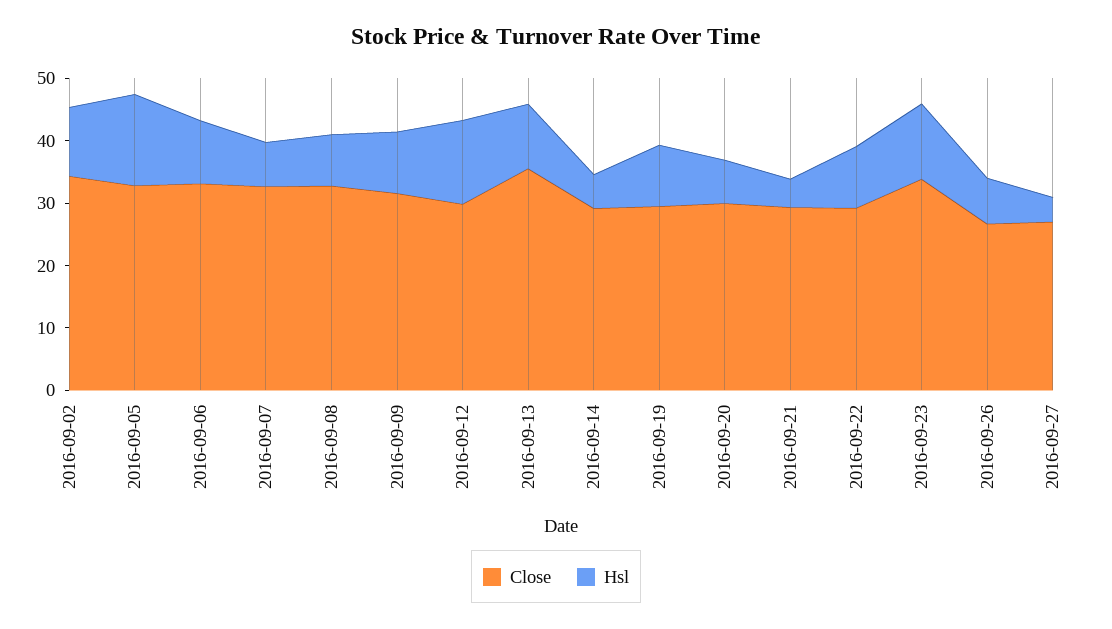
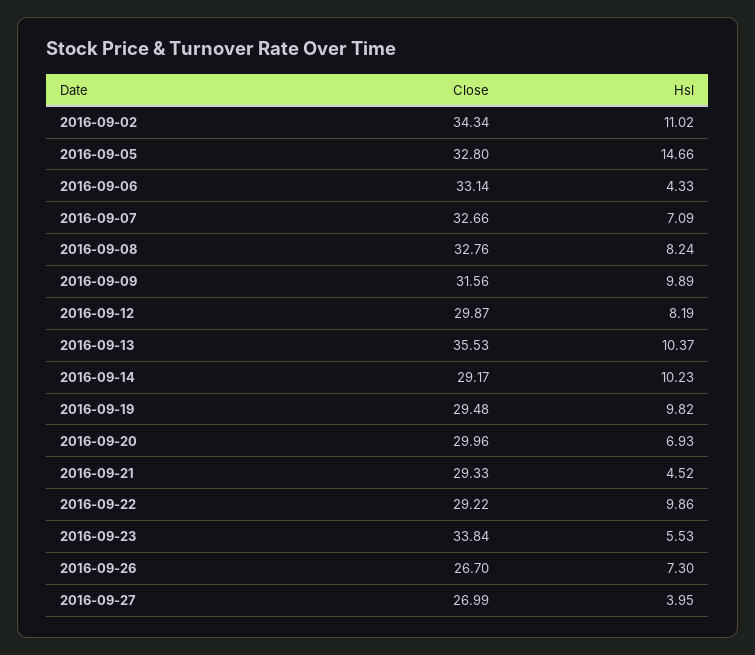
  {
    "Close": {
      "2016-09-02": 34.34,
      "2016-09-05": 32.8,
      "2016-09-06": 33.14,
      "2016-09-07": 32.66,
      "2016-09-08": 32.76,
      "2016-09-09": 31.56,
      "2016-09-12": 29.87,
      "2016-09-13": 35.53,
      "2016-09-14": 29.17,
      "2016-09-19": 29.48,
      "2016-09-20": 29.96,
      "2016-09-21": 29.33,
      "2016-09-22": 29.22,
      "2016-09-23": 33.84,
      "2016-09-26": 26.7,
      "2016-09-27": 26.99
    },
    "Hsl": {
      "2016-09-02": 11.02,
      "2016-09-05": 14.66,
-     "2016-09-06": 10,
+     "2016-09-06": 4.33,
      "2016-09-07": 7.09,
      "2016-09-08": 8.24,
      "2016-09-09": 9.89,
-     "2016-09-12": 14,
+     "2016-09-12": 8.19,
      "2016-09-13": 10.37,
-     "2016-09-14": 6,
+     "2016-09-14": 10.23,
      "2016-09-19": 9.82,
      "2016-09-20": 6.93,
      "2016-09-21": 4.52,
      "2016-09-22": 9.86,
-     "2016-09-23": 12,
+     "2016-09-23": 5.53,
      "2016-09-26": 7.3,
      "2016-09-27": 3.95
    }
  }

